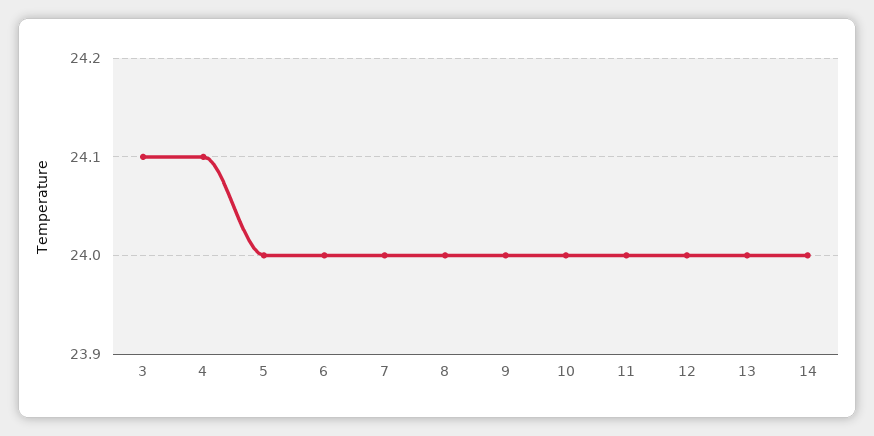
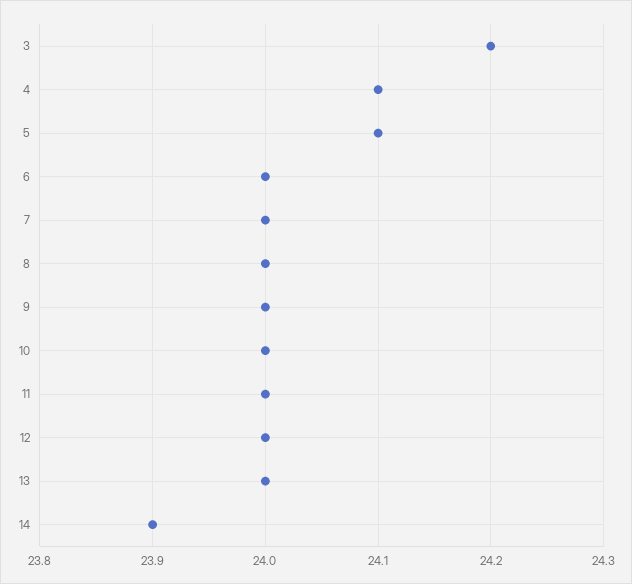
  {
-   "3": 24.1,
+   "3": 24.2,
    "4": 24.1,
-   "5": 24,
+   "5": 24.1,
    "6": 24,
    "7": 24,
    "8": 24,
    "9": 24,
    "10": 24,
    "11": 24,
    "12": 24,
    "13": 24,
-   "14": 24
+   "14": 23.9
  }

